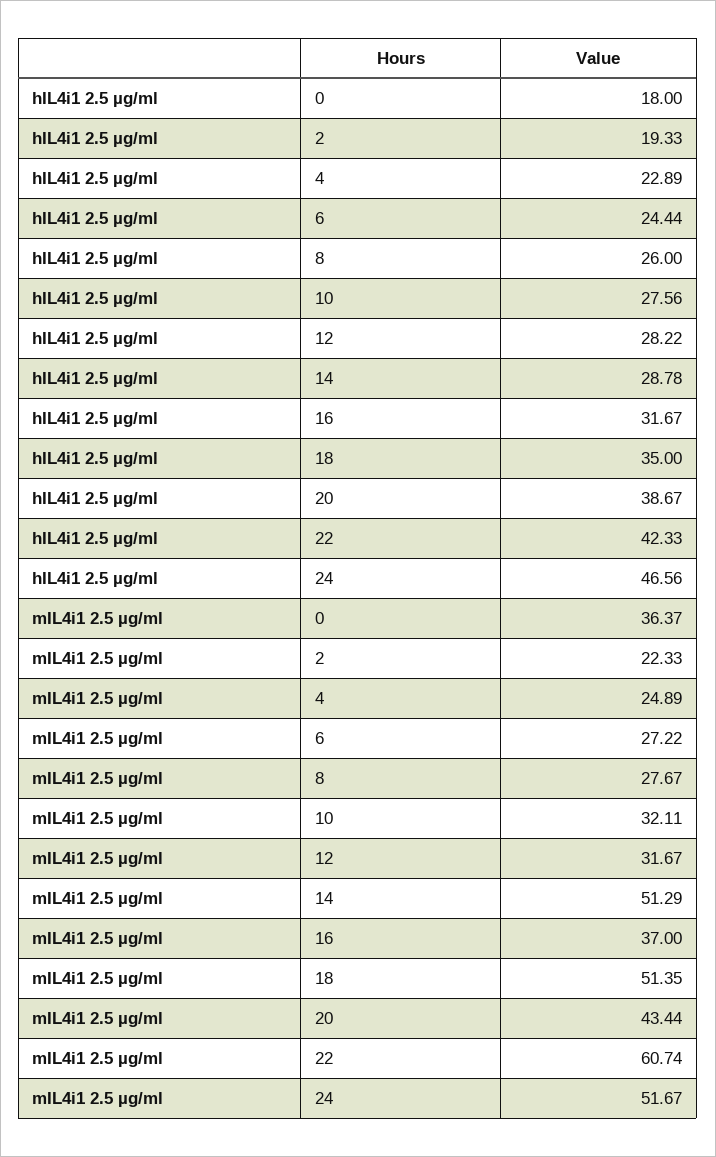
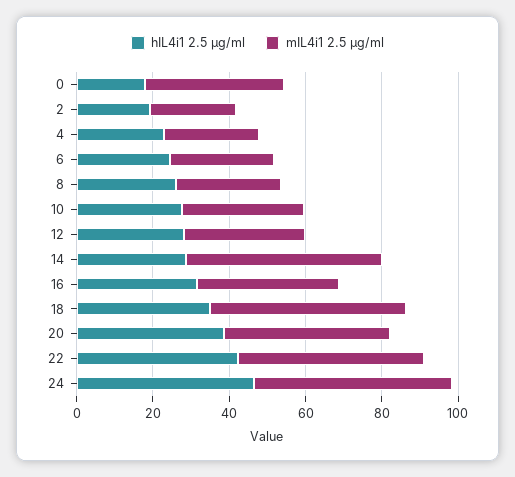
  {
    "hIL4i1 2.5 µg/ml": {
      "0": 18,
      "2": 19.33,
      "4": 22.89,
      "6": 24.44,
      "8": 26,
      "10": 27.56,
      "12": 28.22,
      "14": 28.78,
      "16": 31.67,
      "18": 35,
      "20": 38.67,
      "22": 42.33,
      "24": 46.56
    },
    "mIL4i1 2.5 µg/ml": {
      "0": 36.37,
      "2": 22.33,
      "4": 24.89,
      "6": 27.22,
      "8": 27.67,
      "10": 32.11,
      "12": 31.67,
      "14": 51.29,
      "16": 37,
      "18": 51.35,
      "20": 43.44,
-     "22": 60.74,
+     "22": 50,
      "24": 51.67
    }
  }

